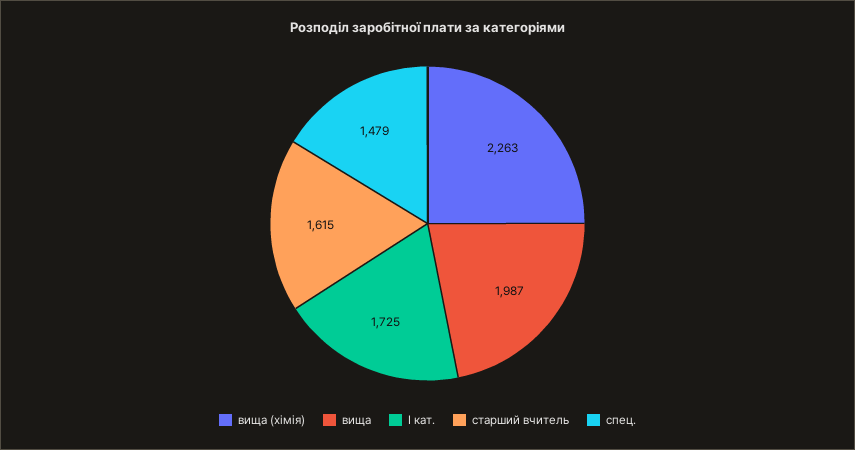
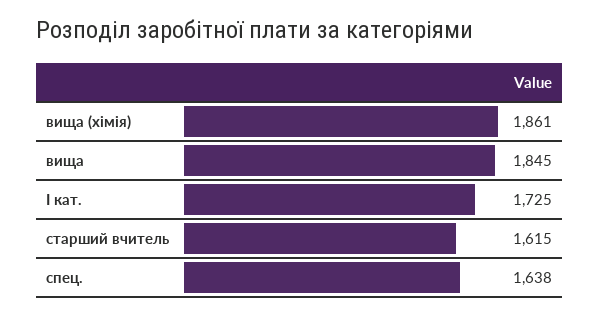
  {
-   "вища (хімія)": 2263,
+   "вища (хімія)": 1861,
-   "вища": 1987,
+   "вища": 1845,
    "І кат.": 1725,
    "старший вчитель": 1615,
-   "спец.": 1479
+   "спец.": 1638
  }

